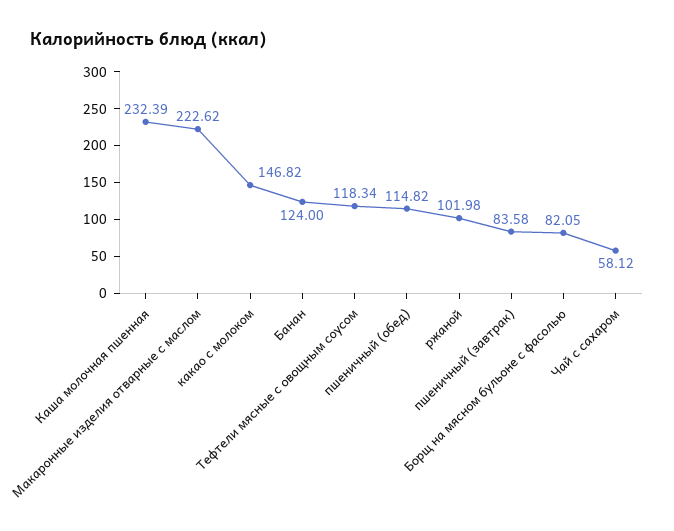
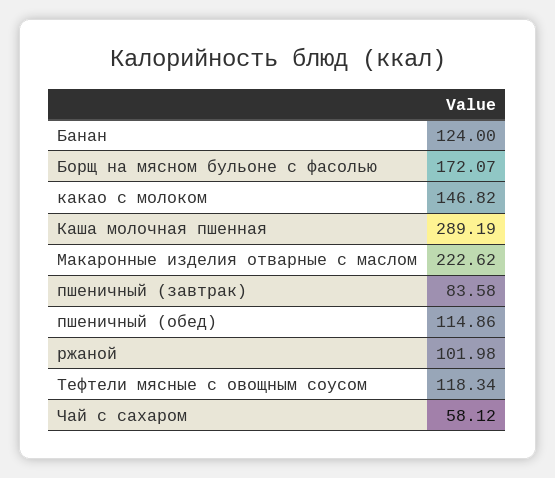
  {
-   "Каша молочная пшенная": 232.39,
+   "Каша молочная пшенная": 289.19,
    "Макаронные изделия отварные с маслом": 222.62,
    "какао с молоком": 146.82,
    "Банан": 124,
    "Тефтели мясные с овощным соусом": 118.34,
-   "пшеничный (обед)": 114.82,
+   "пшеничный (обед)": 114.86,
    "ржаной": 101.98,
    "пшеничный (завтрак)": 83.58,
-   "Борщ на мясном бульоне с фасолью": 82.05,
+   "Борщ на мясном бульоне с фасолью": 172.07,
    "Чай с сахаром": 58.12
  }

